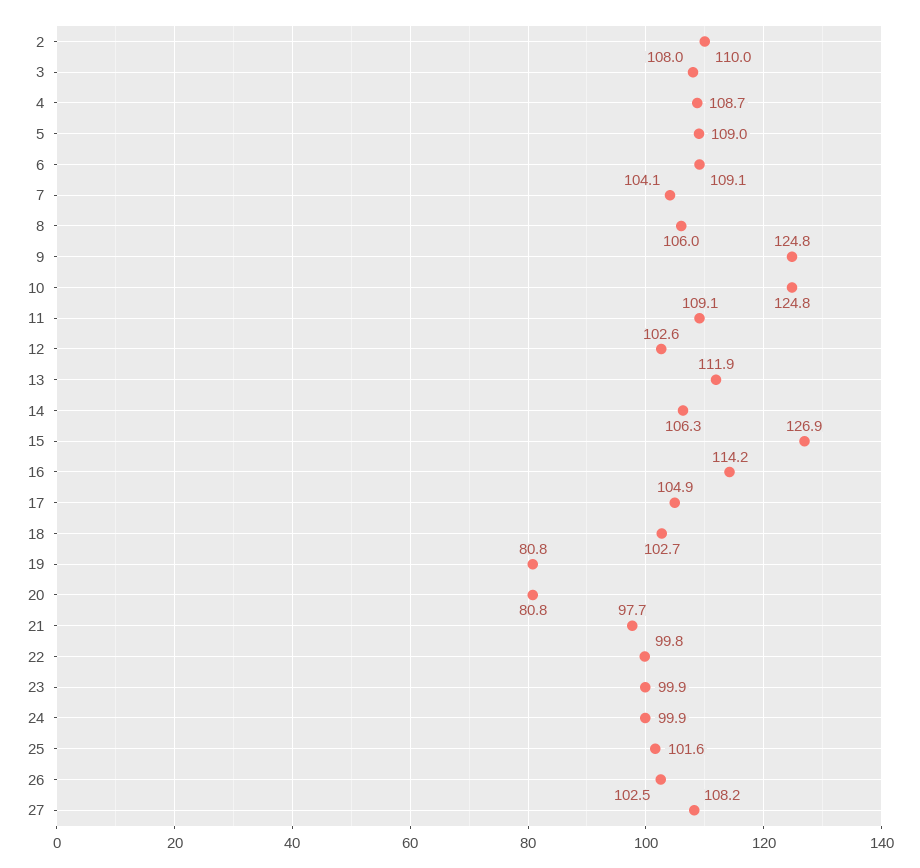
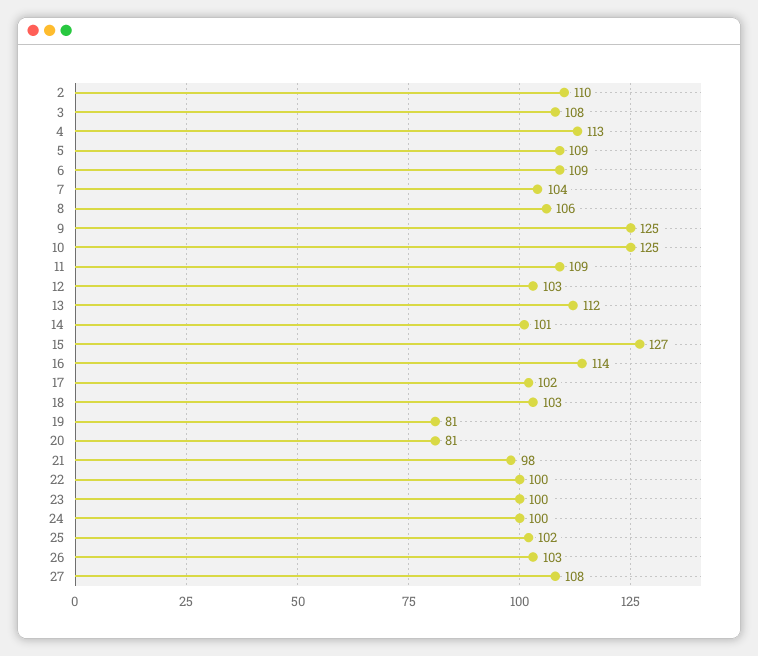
  {
    "2": 110,
    "3": 108,
-   "4": 108.7,
+   "4": 113,
    "5": 109,
    "6": 109.1,
    "7": 104.1,
    "8": 106,
    "9": 124.8,
    "10": 124.8,
    "11": 109.1,
    "12": 102.6,
    "13": 111.9,
-   "14": 106.3,
+   "14": 101,
    "15": 126.9,
    "16": 114.2,
-   "17": 104.9,
+   "17": 102,
    "18": 102.7,
    "19": 80.8,
    "20": 80.8,
    "21": 97.7,
    "22": 99.8,
    "23": 99.9,
    "24": 99.9,
    "25": 101.6,
    "26": 102.5,
    "27": 108.2
  }

